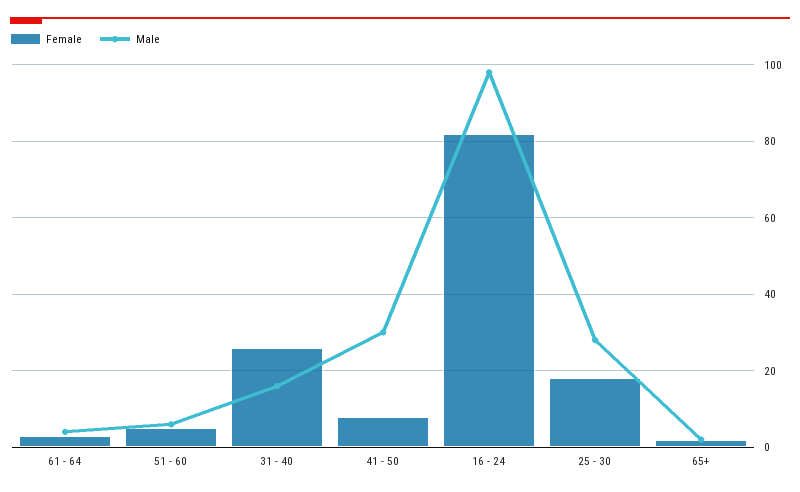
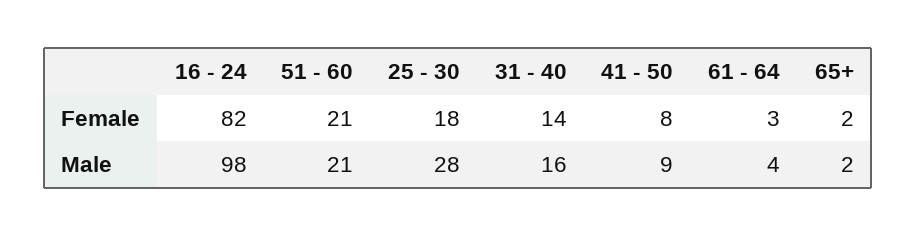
  {
    "Female": {
      "61 - 64": 3,
-     "51 - 60": 5,
+     "51 - 60": 21,
-     "31 - 40": 25,
+     "31 - 40": 14,
      "41 - 50": 8,
      "16 - 24": 82,
      "25 - 30": 18,
      "65+": 2
    },
    "Male": {
      "61 - 64": 4,
-     "51 - 60": 5,
+     "51 - 60": 21,
      "31 - 40": 16,
-     "41 - 50": 30,
+     "41 - 50": 9,
      "16 - 24": 98,
      "25 - 30": 28,
      "65+": 2
    }
  }

